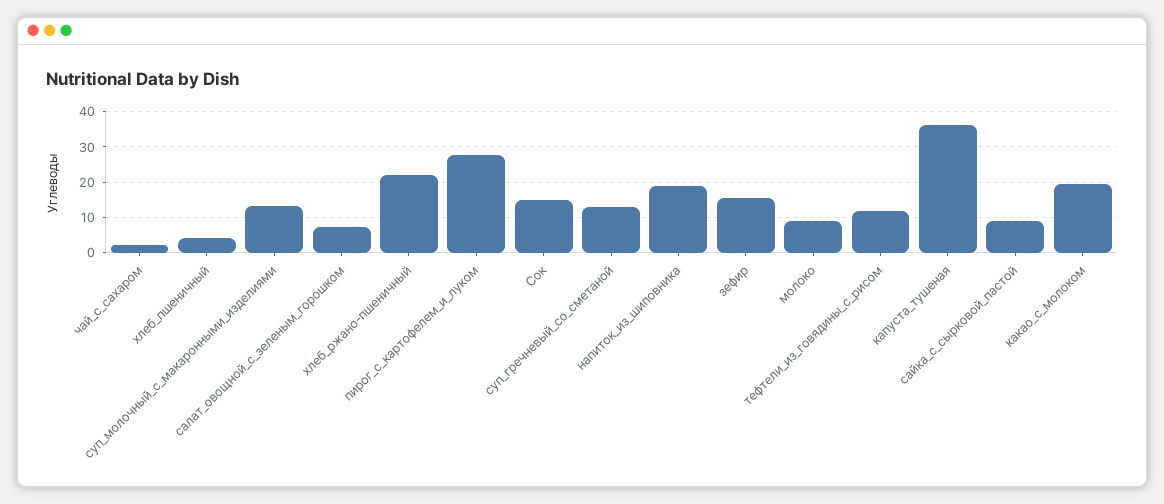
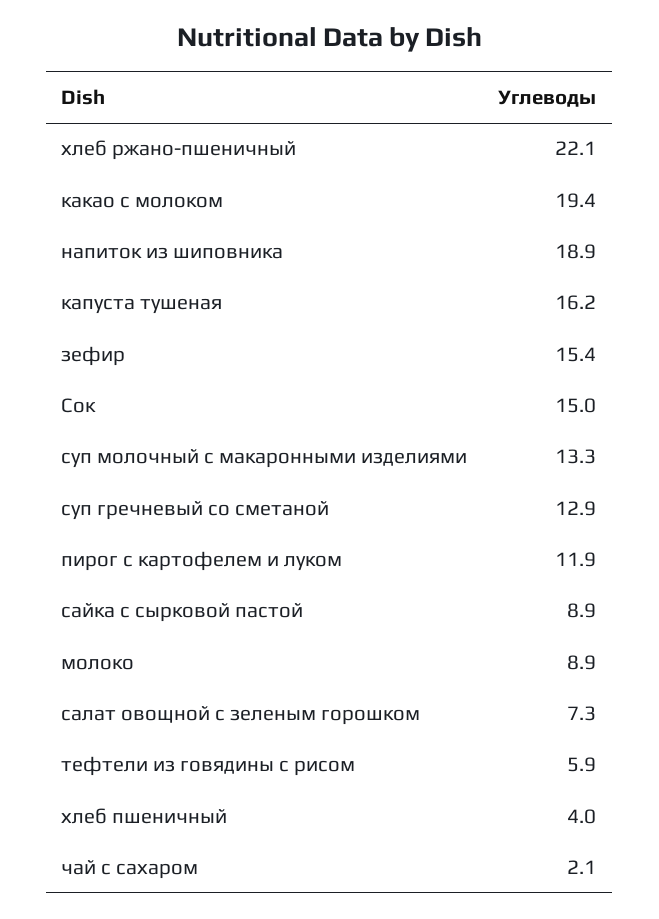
  {
    "чай_с_сахаром": 2.1,
    "хлеб_пшеничный": 4,
    "суп_молочный_с_макаронными_изделиями": 13.3,
    "салат_овощной_с_зеленым_горошком": 7.3,
    "хлеб_ржано-пшеничный": 22.1,
-   "пирог_с_картофелем_и_луком": 28,
+   "пирог_с_картофелем_и_луком": 11.9,
    "Сок": 15,
    "суп_гречневый_со_сметаной": 12.9,
    "напиток_из_шиповника": 18.9,
    "зефир": 15.4,
    "молоко": 8.9,
-   "тефтели_из_говядины_с_рисом": 12,
+   "тефтели_из_говядины_с_рисом": 5.9,
-   "капуста_тушеная": 36,
+   "капуста_тушеная": 16.2,
    "сайка_с_сырковой_пастой": 8.9,
    "какао_с_молоком": 19.4
  }

